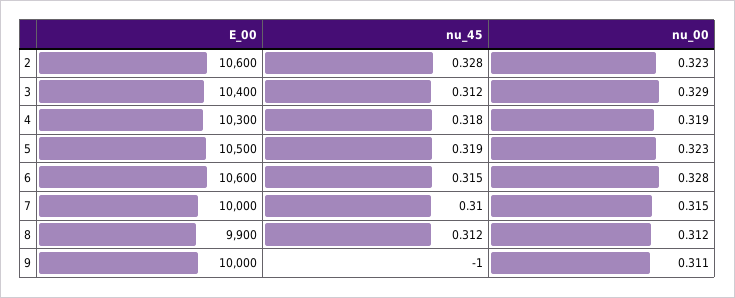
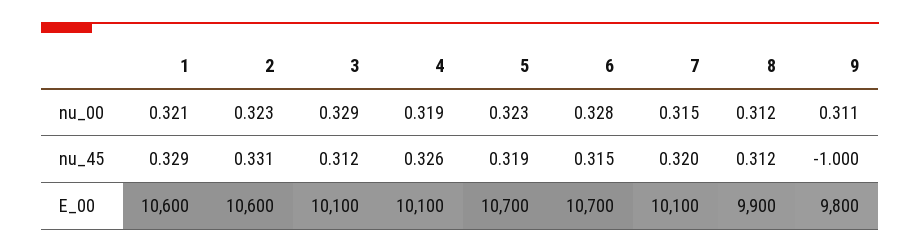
  {
    "E_00": {
      "2": 10600,
-     "3": 10400,
+     "3": 10100,
-     "4": 10300,
+     "4": 10100,
-     "5": 10500,
+     "5": 10700,
-     "6": 10600,
+     "6": 10700,
-     "7": 10000,
+     "7": 10100,
      "8": 9900,
-     "9": 10000
+     "9": 9800,
+     "1": 10600
    },
    "nu_45": {
-     "2": 0.328,
+     "2": 0.331,
      "3": 0.312,
-     "4": 0.318,
+     "4": 0.326,
      "5": 0.319,
      "6": 0.315,
-     "7": 0.31,
+     "7": 0.32,
      "8": 0.312,
-     "9": -1
+     "9": -1,
+     "1": 0.329
    },
    "nu_00": {
      "2": 0.323,
      "3": 0.329,
      "4": 0.319,
      "5": 0.323,
      "6": 0.328,
      "7": 0.315,
      "8": 0.312,
-     "9": 0.311
+     "9": 0.311,
+     "1": 0.321
    }
  }

